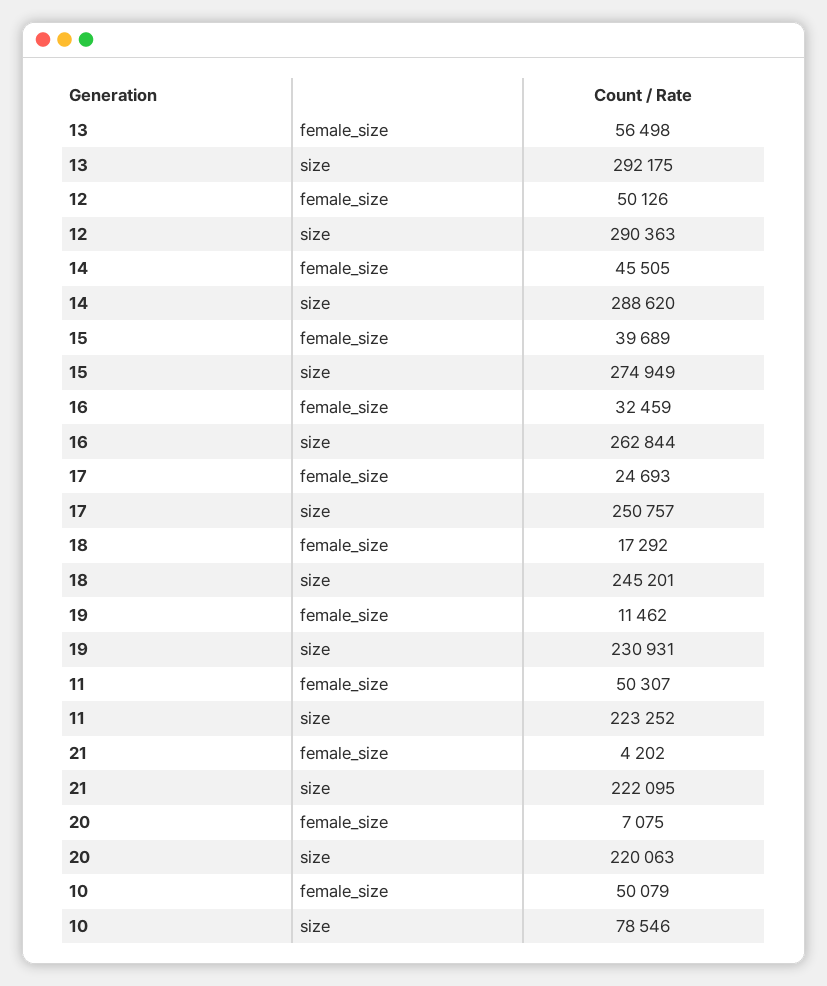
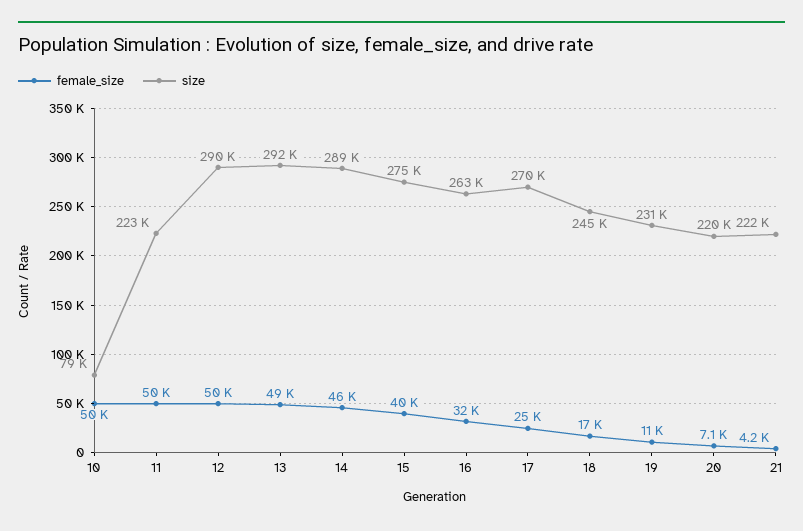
  {
    "female_size": {
-     "13": 56498,
+     "13": 49000,
      "12": 50126,
      "14": 45505,
      "15": 39689,
      "16": 32459,
      "17": 24693,
      "18": 17292,
      "19": 11462,
      "11": 50307,
      "21": 4202,
      "20": 7075,
      "10": 50079
    },
    "size": {
      "13": 292175,
      "12": 290363,
      "14": 288620,
      "15": 274949,
      "16": 262844,
-     "17": 250757,
+     "17": 270000,
      "18": 245201,
      "19": 230931,
      "11": 223252,
      "21": 222095,
      "20": 220063,
      "10": 78546
    }
  }

